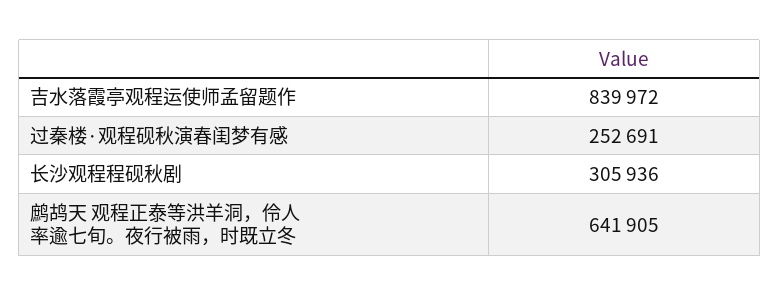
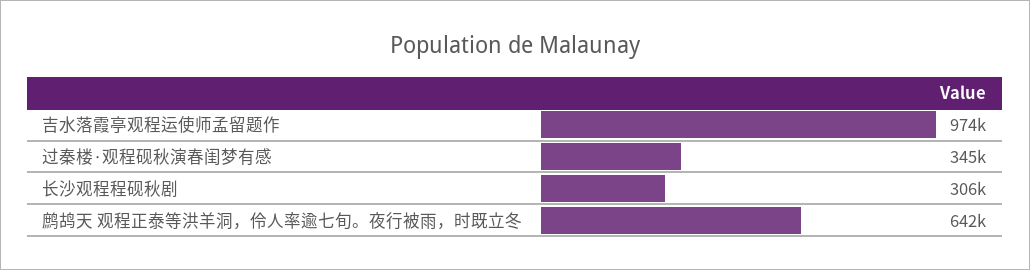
  {
-   "吉水落霞亭观程运使师孟留题作": 839972,
+   "吉水落霞亭观程运使师孟留题作": 974000,
-   "过秦楼·观程砚秋演春闺梦有感": 252691,
+   "过秦楼·观程砚秋演春闺梦有感": 345000,
    "长沙观程程砚秋剧": 305936,
    "鹧鸪天 观程正泰等洪羊洞，伶人率逾七旬。夜行被雨，时既立冬": 641905
  }

